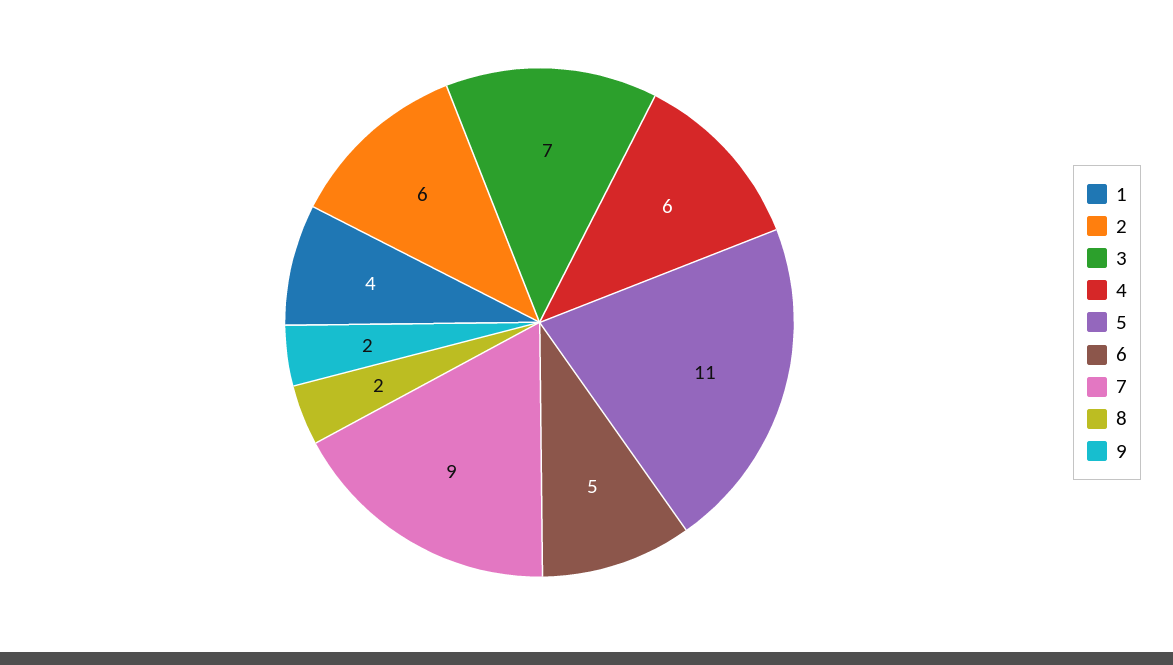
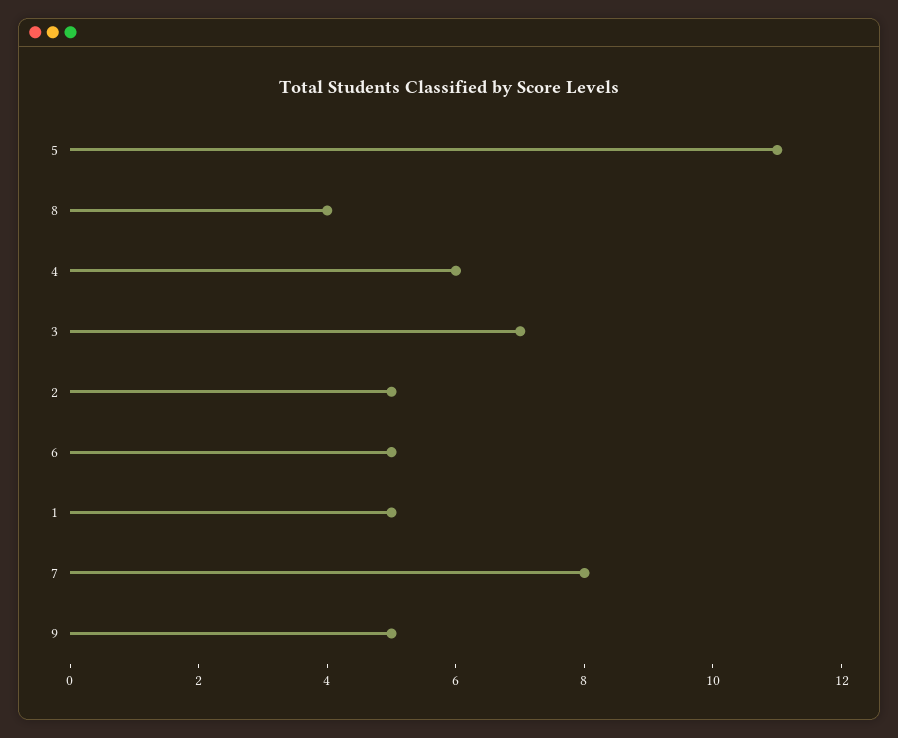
  {
-   "1": 4,
+   "1": 5,
-   "2": 6,
+   "2": 5,
    "3": 7,
    "4": 6,
    "5": 11,
    "6": 5,
-   "7": 9,
+   "7": 8,
-   "8": 2,
+   "8": 4,
-   "9": 2
+   "9": 5
  }

